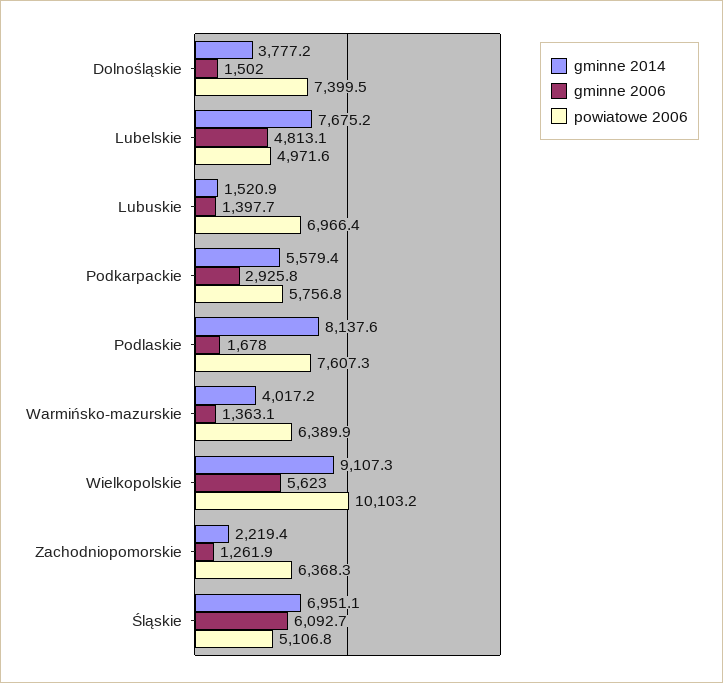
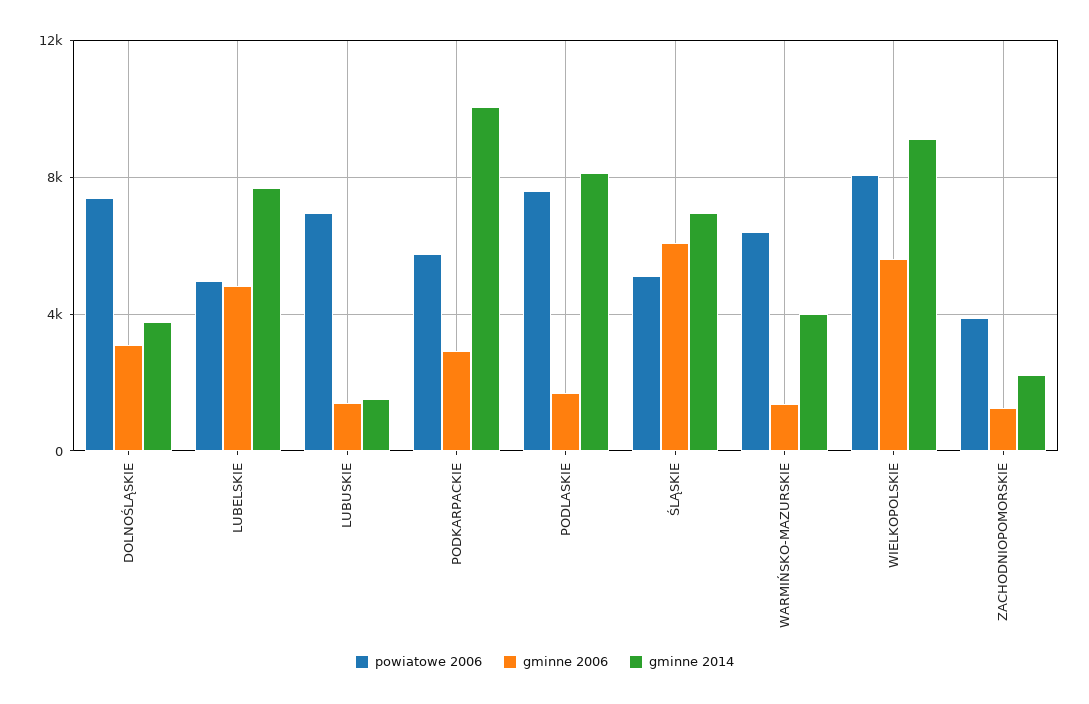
  {
    "gminne 2014": {
      "Dolnośląskie": 3777.2,
      "Lubelskie": 7675.2,
      "Lubuskie": 1520.9,
-     "Podkarpackie": 5579.4,
+     "Podkarpackie": 10000,
      "Podlaskie": 8137.6,
      "Warmińsko-mazurskie": 4017.2,
      "Wielkopolskie": 9107.3,
      "Zachodniopomorskie": 2219.4,
      "Śląskie": 6951.1
    },
    "gminne 2006": {
-     "Dolnośląskie": 1502,
+     "Dolnośląskie": 3000,
      "Lubelskie": 4813.1,
      "Lubuskie": 1397.7,
      "Podkarpackie": 2925.8,
      "Podlaskie": 1678,
      "Warmińsko-mazurskie": 1363.1,
      "Wielkopolskie": 5623,
      "Zachodniopomorskie": 1261.9,
      "Śląskie": 6092.7
    },
    "powiatowe 2006": {
      "Dolnośląskie": 7399.5,
      "Lubelskie": 4971.6,
      "Lubuskie": 6966.4,
      "Podkarpackie": 5756.8,
      "Podlaskie": 7607.3,
      "Warmińsko-mazurskie": 6389.9,
-     "Wielkopolskie": 10103.2,
+     "Wielkopolskie": 8000,
-     "Zachodniopomorskie": 6368.3,
+     "Zachodniopomorskie": 4000,
      "Śląskie": 5106.8
    }
  }

